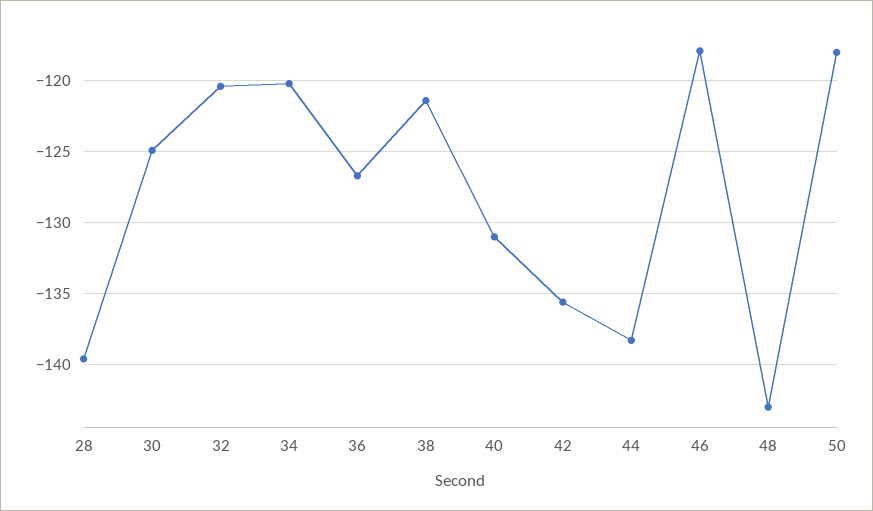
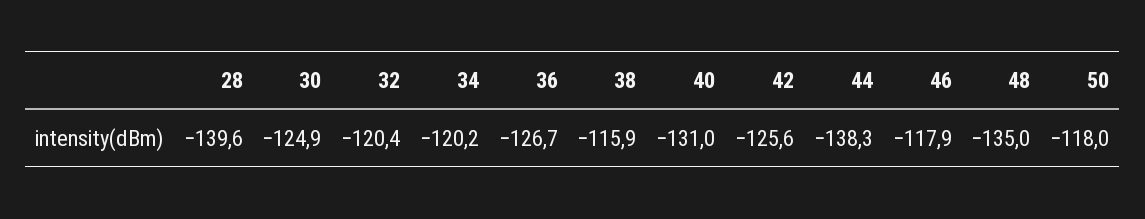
  {
    "28": -139.6,
    "30": -124.9,
    "32": -120.4,
    "34": -120.2,
    "36": -126.7,
-   "38": -121.5,
+   "38": -115.9,
    "40": -131,
-   "42": -135.5,
+   "42": -125.6,
    "44": -138.3,
    "46": -117.9,
-   "48": -143,
+   "48": -135,
    "50": -118
  }

